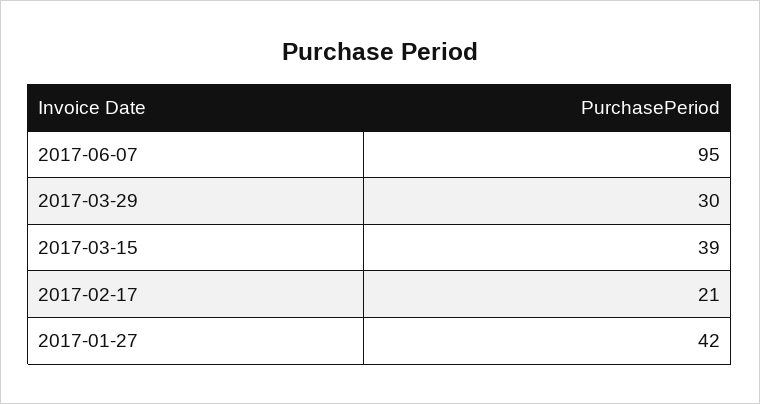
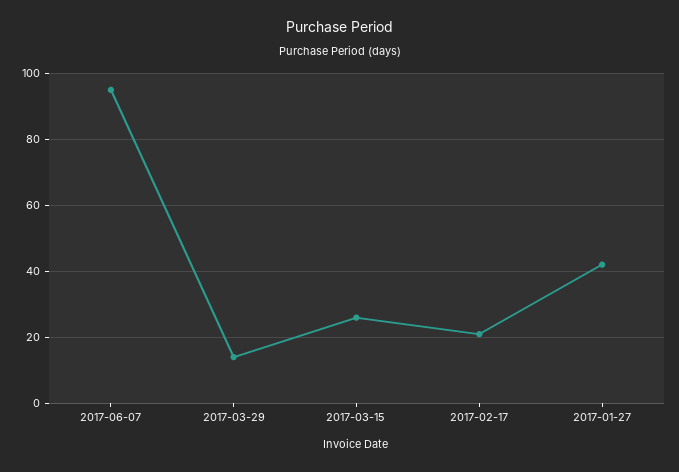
  {
    "2017-06-07": 95,
-   "2017-03-29": 30,
+   "2017-03-29": 15,
-   "2017-03-15": 39,
+   "2017-03-15": 25,
    "2017-02-17": 21,
    "2017-01-27": 42
  }

